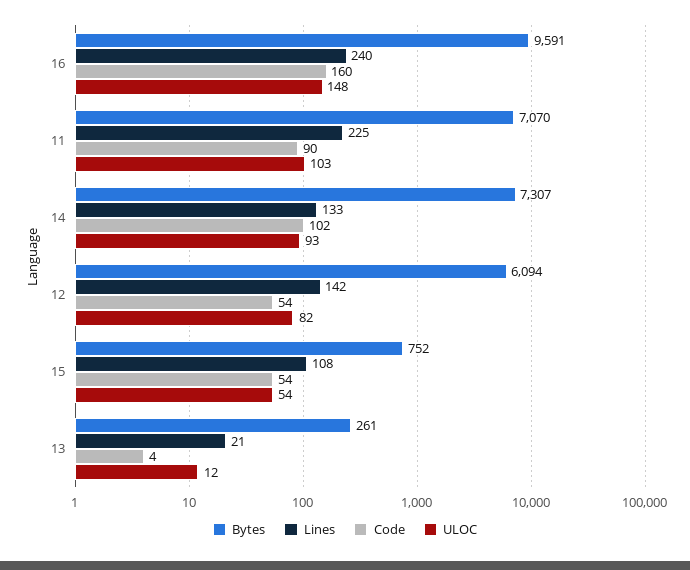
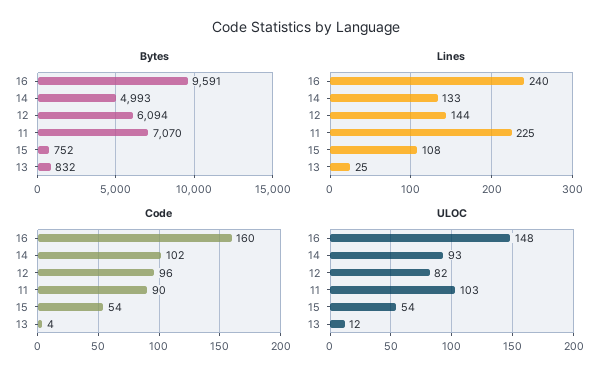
  {
    "Bytes": {
      "16": 9591,
      "11": 7070,
-     "14": 7307,
+     "14": 4993,
      "12": 6094,
      "15": 752,
-     "13": 261
+     "13": 832
    },
    "Lines": {
      "16": 240,
      "11": 225,
      "14": 133,
-     "12": 142,
+     "12": 144,
      "15": 108,
-     "13": 21
+     "13": 25
    },
    "Code": {
      "16": 160,
      "11": 90,
      "14": 102,
-     "12": 54,
+     "12": 96,
      "15": 54,
      "13": 4
    },
    "ULOC": {
      "16": 148,
      "11": 103,
      "14": 93,
      "12": 82,
      "15": 54,
      "13": 12
    }
  }

